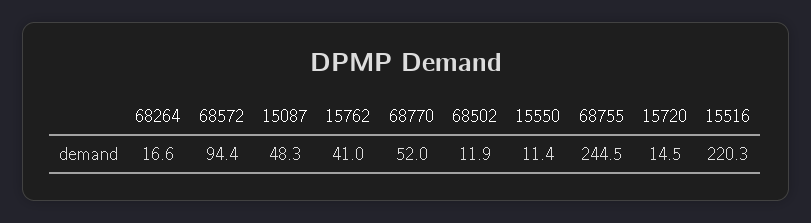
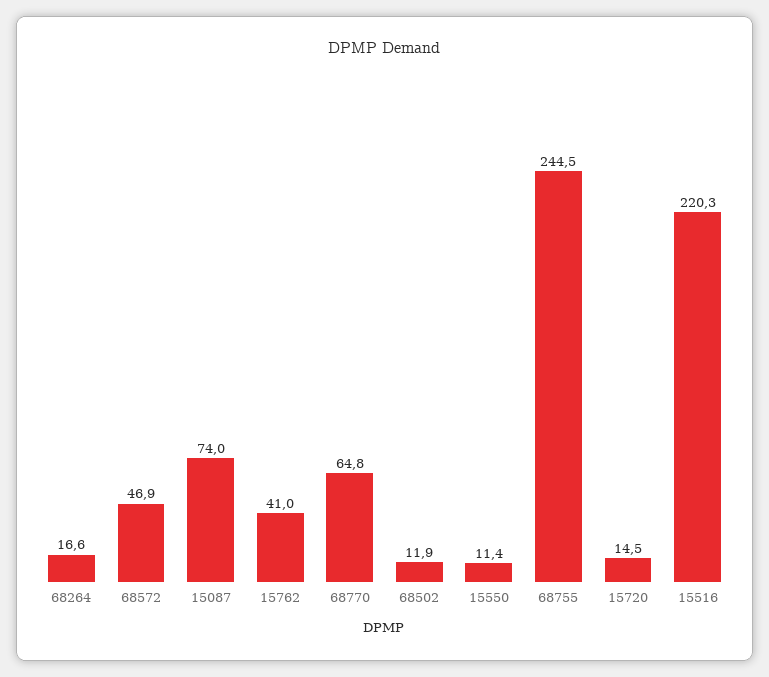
  {
    "68264": 16.6,
-   "68572": 94.4,
+   "68572": 46.9,
-   "15087": 48.3,
+   "15087": 74,
    "15762": 41,
-   "68770": 52,
+   "68770": 64.8,
    "68502": 11.9,
    "15550": 11.4,
    "68755": 244.5,
    "15720": 14.5,
    "15516": 220.3
  }

